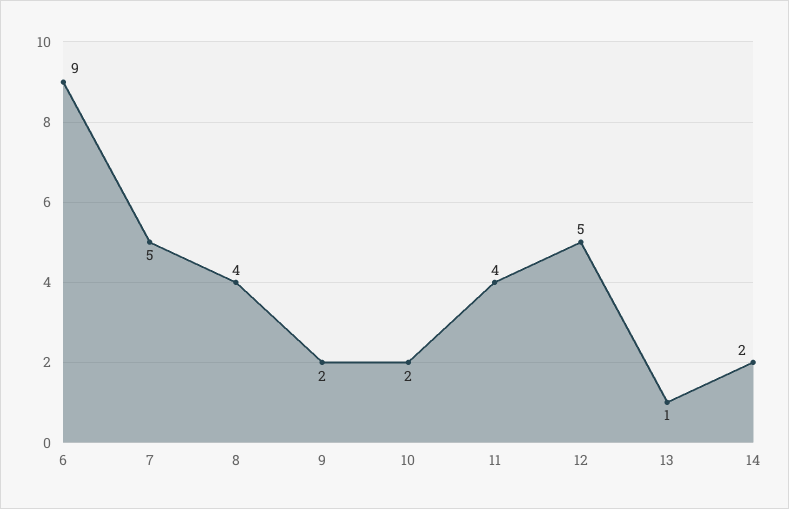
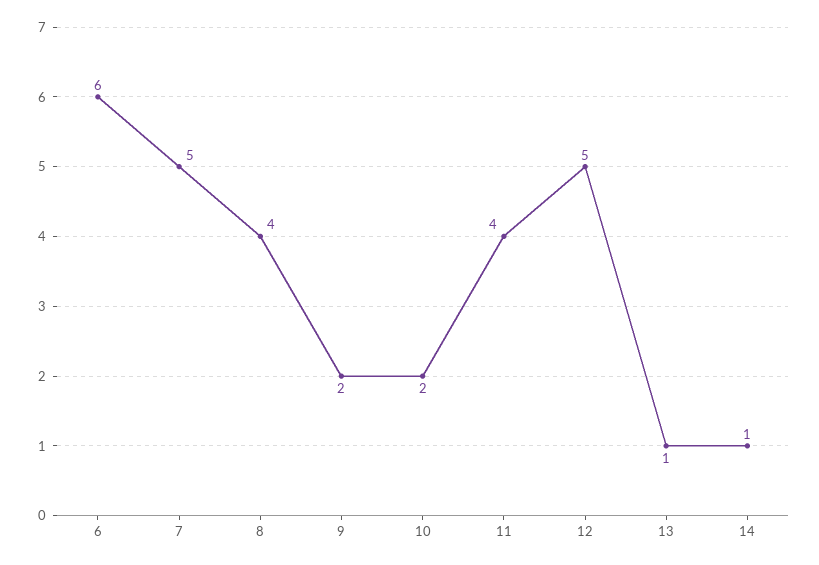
  {
-   "6": 9,
+   "6": 6,
    "7": 5,
    "8": 4,
    "9": 2,
    "10": 2,
    "11": 4,
    "12": 5,
    "13": 1,
-   "14": 2
+   "14": 1
  }

